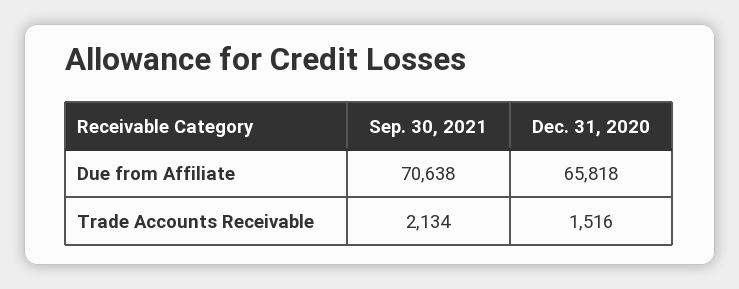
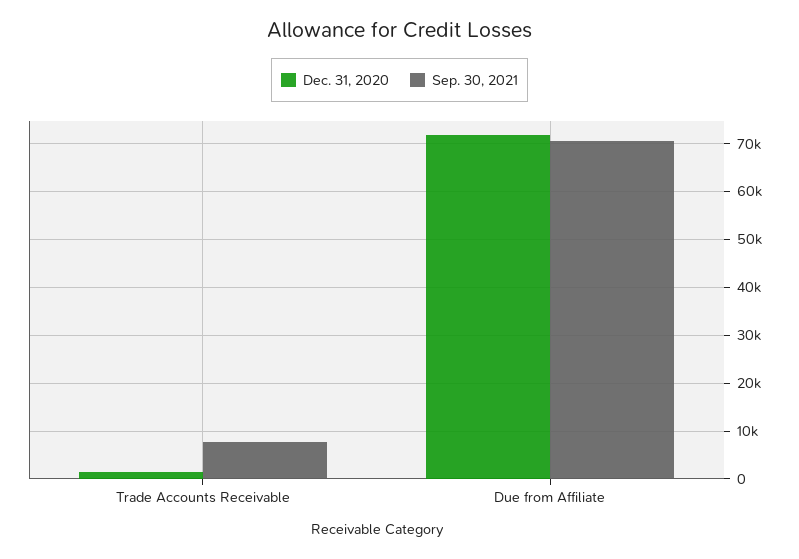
  {
    "Sep. 30, 2021": {
      "Due from Affiliate": 70638,
-     "Trade Accounts Receivable": 2134
+     "Trade Accounts Receivable": 8000
    },
    "Dec. 31, 2020": {
-     "Due from Affiliate": 65818,
+     "Due from Affiliate": 72000,
      "Trade Accounts Receivable": 1516
    }
  }

